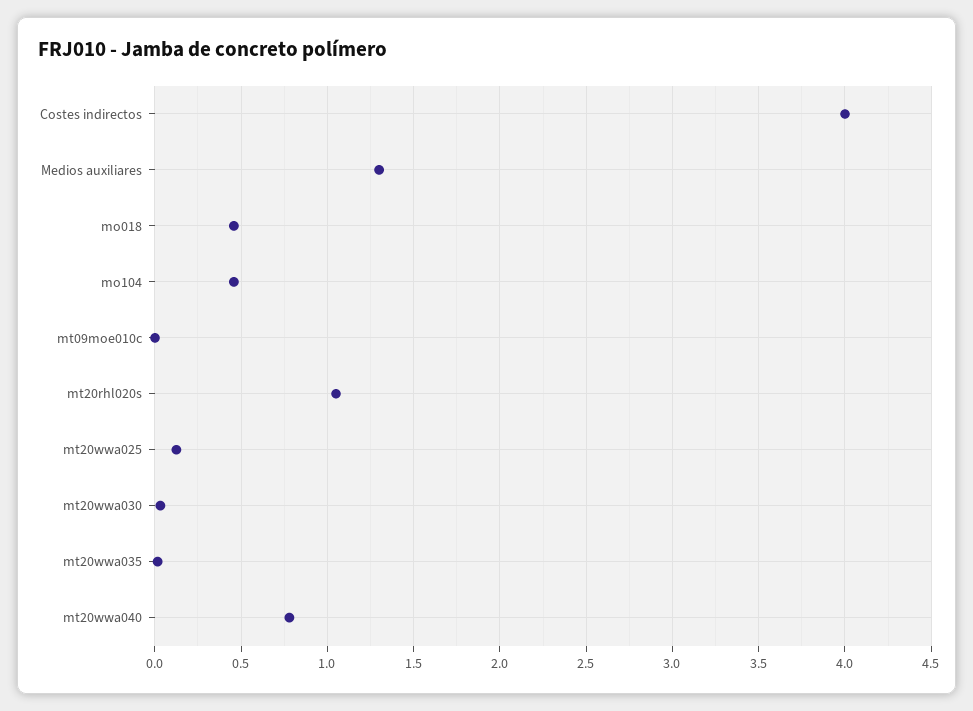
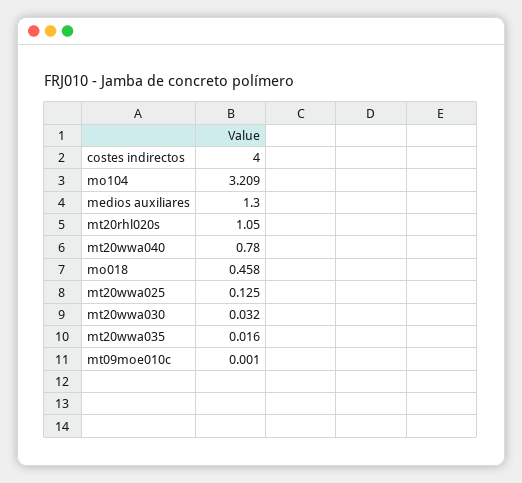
  {
    "Costes indirectos": 4,
    "Medios auxiliares": 1.3,
    "mo018": 0.458,
-   "mo104": 0.45,
+   "mo104": 3.209,
    "mt09moe010c": 0.001,
    "mt20rhl020s": 1.05,
    "mt20wwa025": 0.125,
    "mt20wwa030": 0.032,
    "mt20wwa035": 0.016,
    "mt20wwa040": 0.78
  }

